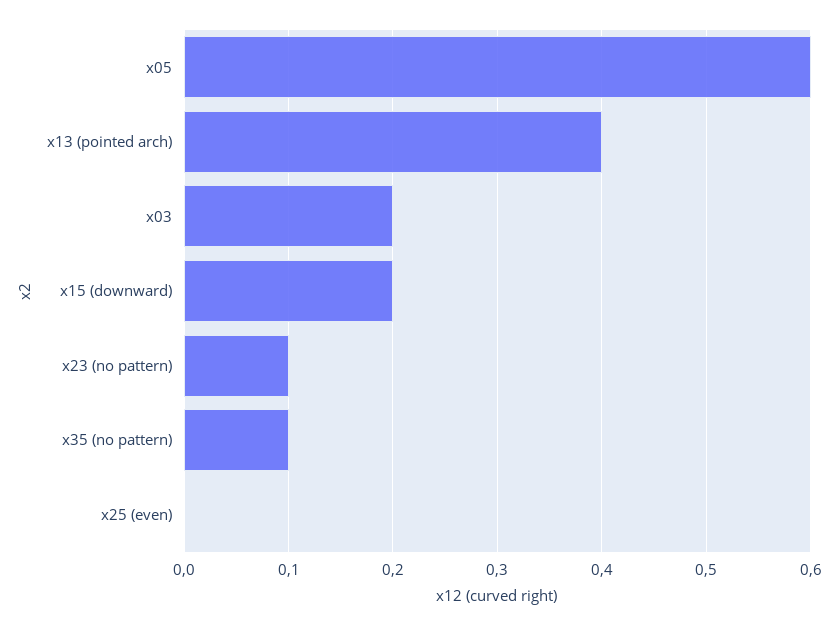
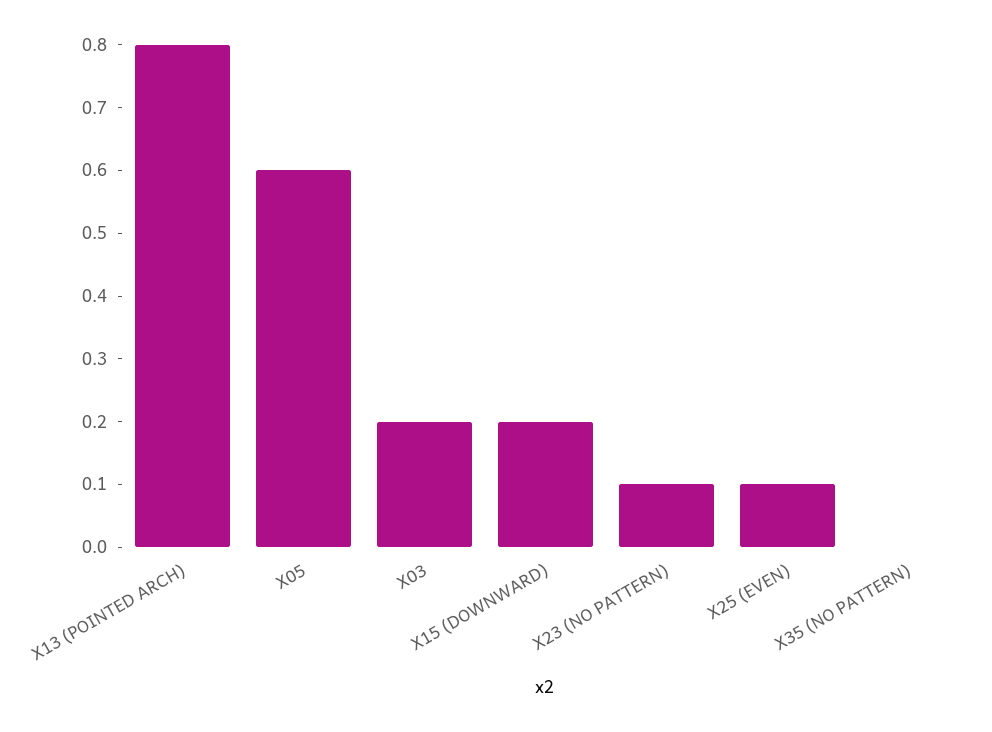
  {
    "x05": 0.6,
-   "x13 (pointed arch)": 0.4,
+   "x13 (pointed arch)": 0.8,
    "x03": 0.2,
    "x15 (downward)": 0.2,
    "x23 (no pattern)": 0.1,
-   "x35 (no pattern)": 0.1,
+   "x35 (no pattern)": 0,
-   "x25 (even)": 0
+   "x25 (even)": 0.1
  }

